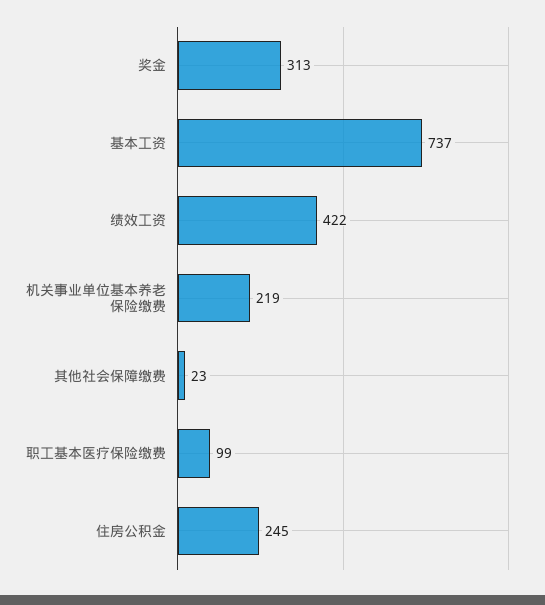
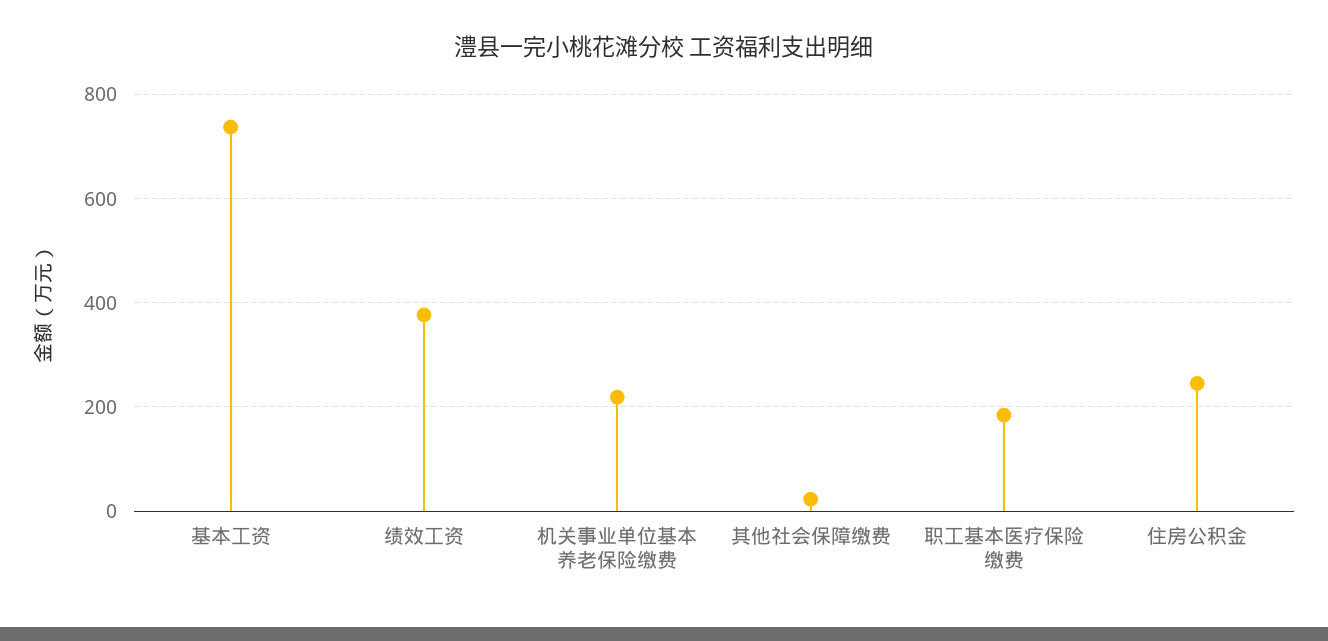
  {
-   "奖金": 313,
    "基本工资": 737,
-   "绩效工资": 422,
+   "绩效工资": 380,
    "机关事业单位基本养老保险缴费": 219,
    "其他社会保障缴费": 23,
-   "职工基本医疗保险缴费": 99,
+   "职工基本医疗保险缴费": 180,
    "住房公积金": 245
  }

